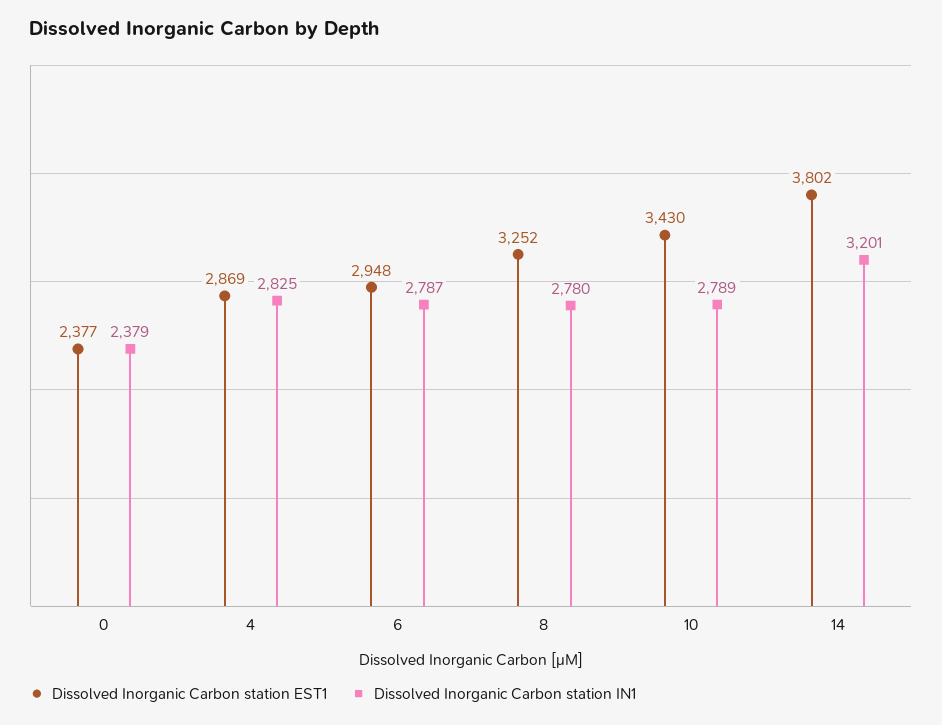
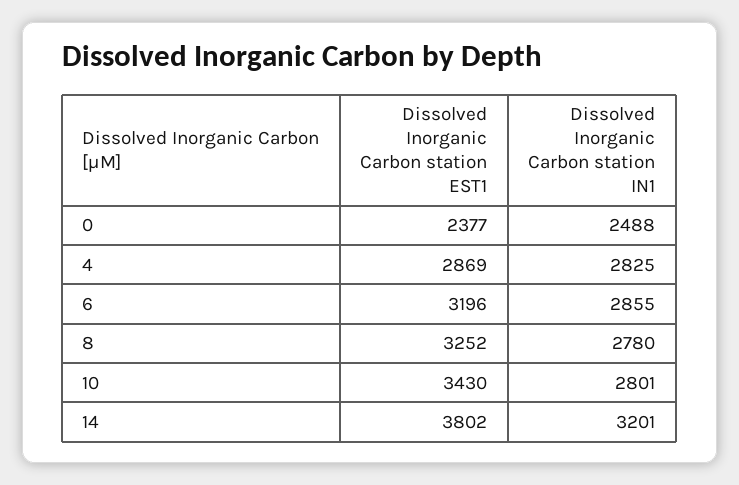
  {
    "Dissolved Inorganic Carbon station EST1": {
      "0": 2377,
      "4": 2869,
-     "6": 2948,
+     "6": 3196,
      "8": 3252,
      "10": 3430,
      "14": 3802
    },
    "Dissolved Inorganic Carbon station IN1": {
-     "0": 2379,
+     "0": 2488,
      "4": 2825,
-     "6": 2787,
+     "6": 2855,
      "8": 2780,
-     "10": 2789,
+     "10": 2801,
      "14": 3201
    }
  }

